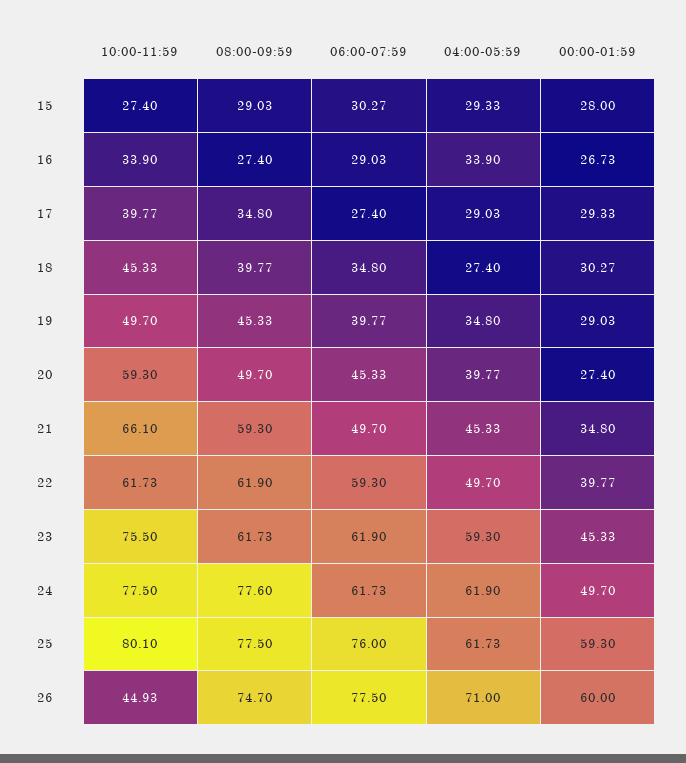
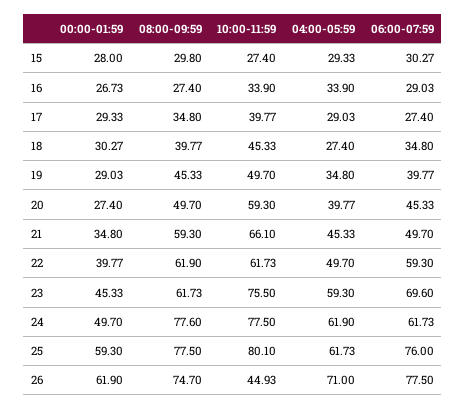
  {
    "10:00-11:59": {
      "15": 27.4,
      "16": 33.9,
      "17": 39.77,
      "18": 45.33,
      "19": 49.7,
      "20": 59.3,
      "21": 66.1,
      "22": 61.73,
      "23": 75.5,
      "24": 77.5,
      "25": 80.1,
      "26": 44.93
    },
    "08:00-09:59": {
-     "15": 29.03,
+     "15": 29.8,
      "16": 27.4,
      "17": 34.8,
      "18": 39.77,
      "19": 45.33,
      "20": 49.7,
      "21": 59.3,
      "22": 61.9,
      "23": 61.73,
      "24": 77.6,
      "25": 77.5,
      "26": 74.7
    },
    "06:00-07:59": {
      "15": 30.27,
      "16": 29.03,
      "17": 27.4,
      "18": 34.8,
      "19": 39.77,
      "20": 45.33,
      "21": 49.7,
      "22": 59.3,
-     "23": 61.9,
+     "23": 69.6,
      "24": 61.73,
      "25": 76,
      "26": 77.5
    },
    "04:00-05:59": {
      "15": 29.33,
      "16": 33.9,
      "17": 29.03,
      "18": 27.4,
      "19": 34.8,
      "20": 39.77,
      "21": 45.33,
      "22": 49.7,
      "23": 59.3,
      "24": 61.9,
      "25": 61.73,
      "26": 71
    },
    "00:00-01:59": {
      "15": 28,
      "16": 26.73,
      "17": 29.33,
      "18": 30.27,
      "19": 29.03,
      "20": 27.4,
      "21": 34.8,
      "22": 39.77,
      "23": 45.33,
      "24": 49.7,
      "25": 59.3,
-     "26": 60
+     "26": 61.9
    }
  }

